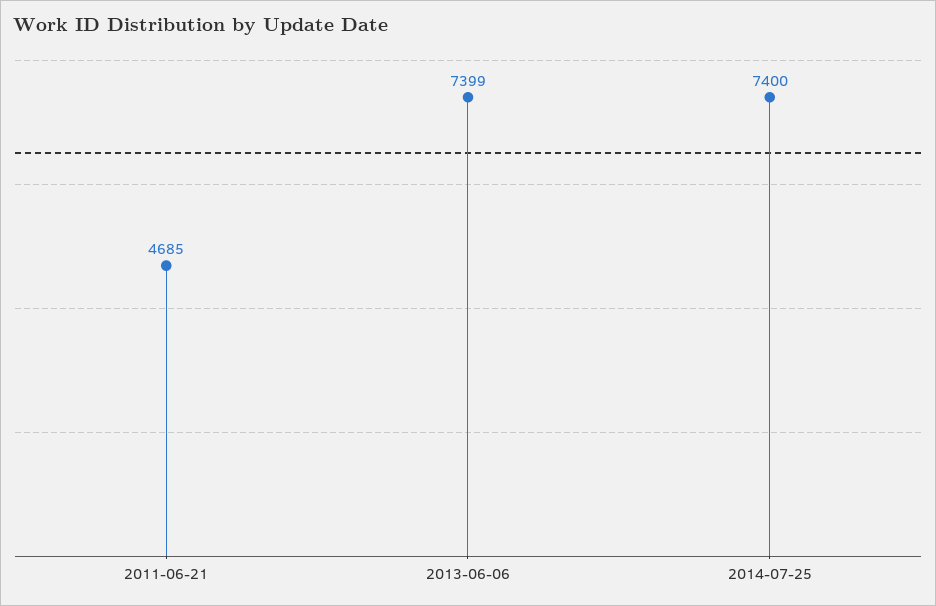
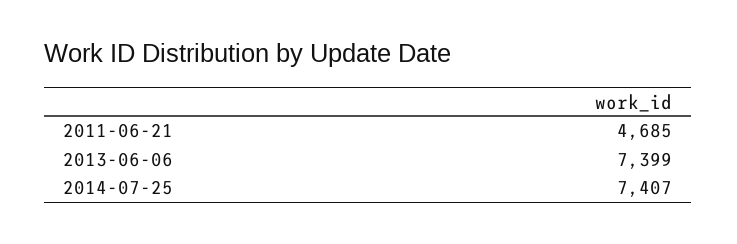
  {
    "2011-06-21": 4685,
    "2013-06-06": 7399,
-   "2014-07-25": 7400
+   "2014-07-25": 7407
  }

